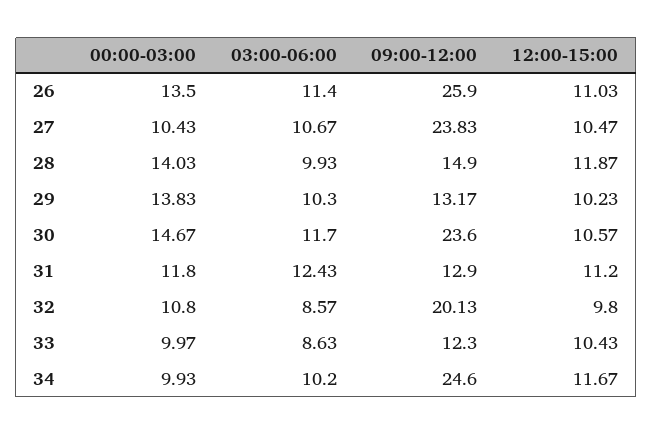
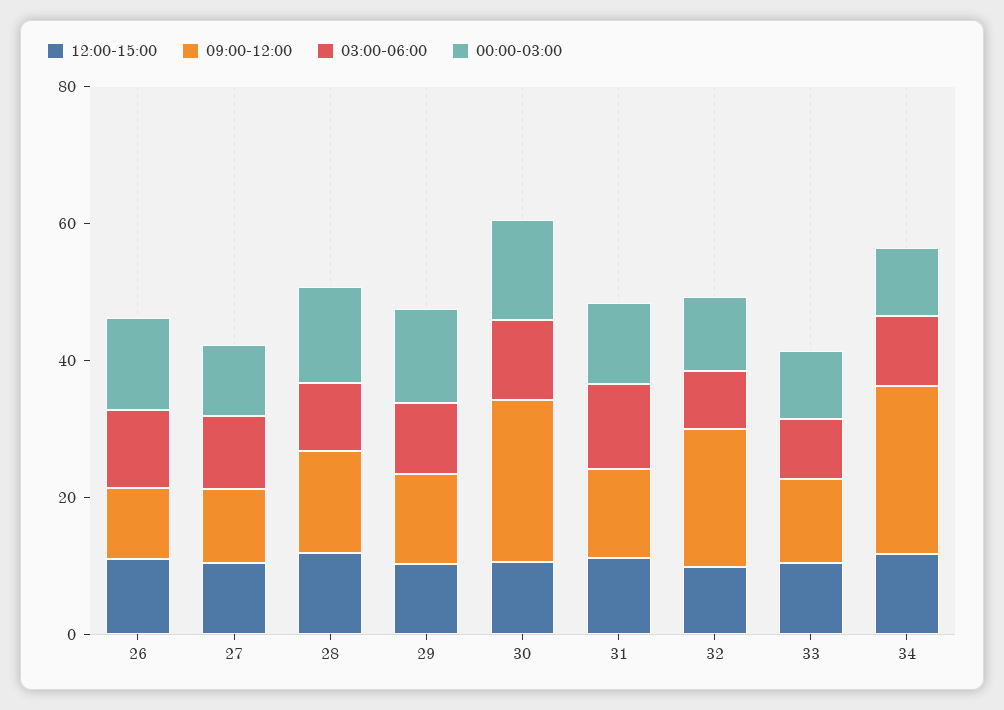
  {
    "00:00-03:00": {
      "26": 13.5,
      "27": 10.43,
      "28": 14.03,
      "29": 13.83,
      "30": 14.67,
      "31": 11.8,
      "32": 10.8,
      "33": 9.97,
      "34": 9.93
    },
    "03:00-06:00": {
      "26": 11.4,
      "27": 10.67,
      "28": 9.93,
      "29": 10.3,
      "30": 11.7,
      "31": 12.43,
      "32": 8.57,
      "33": 8.63,
      "34": 10.2
    },
    "09:00-12:00": {
-     "26": 25.9,
+     "26": 10,
-     "27": 23.83,
+     "27": 10,
      "28": 14.9,
      "29": 13.17,
      "30": 23.6,
      "31": 12.9,
      "32": 20.13,
      "33": 12.3,
      "34": 24.6
    },
    "12:00-15:00": {
      "26": 11.03,
      "27": 10.47,
      "28": 11.87,
      "29": 10.23,
      "30": 10.57,
      "31": 11.2,
      "32": 9.8,
      "33": 10.43,
      "34": 11.67
    }
  }

